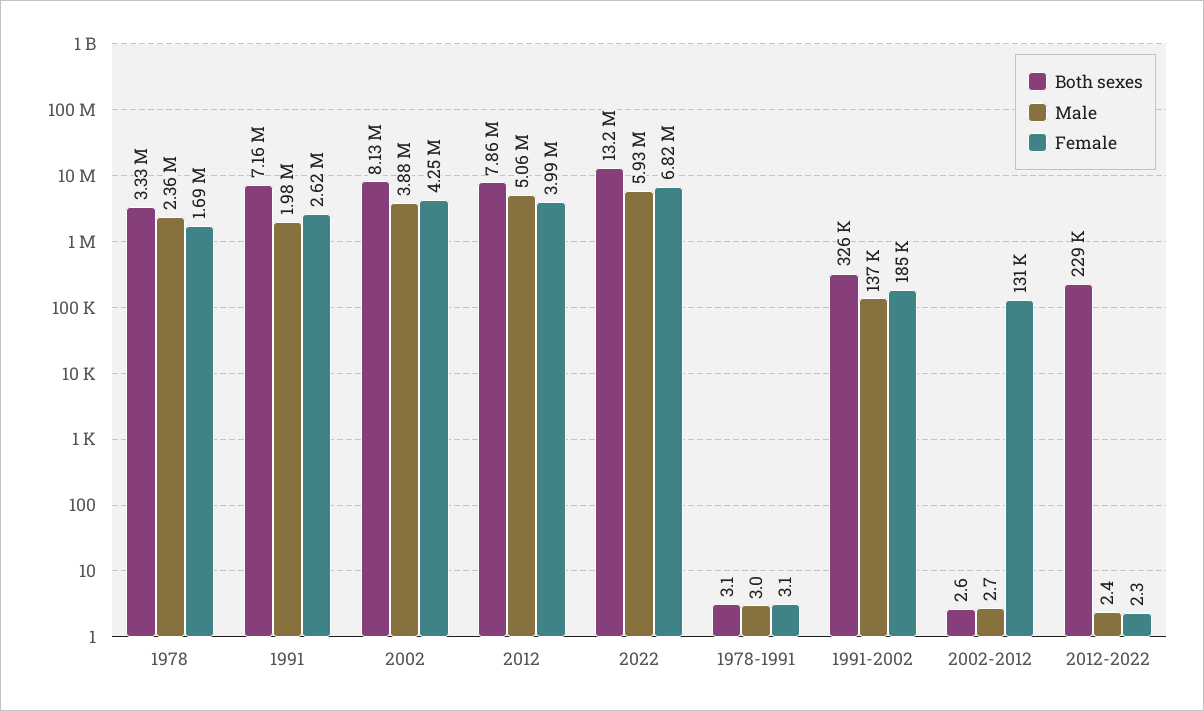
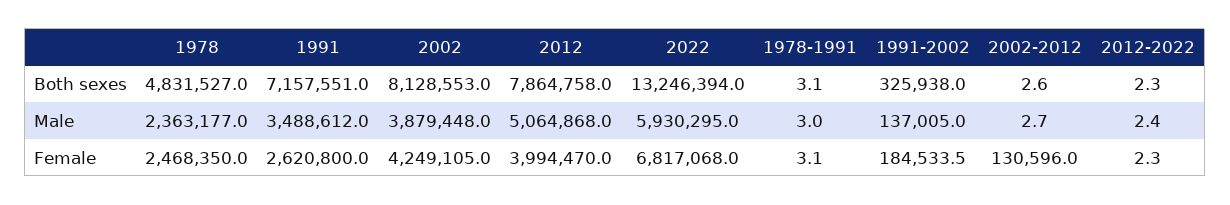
  {
    "Both sexes": {
-     "1978": 3330000,
+     "1978": 4831527,
      "1991": 7157551,
      "2002": 8128553,
      "2012": 7864758,
      "2022": 13246394,
      "1978-1991": 3.1,
      "1991-2002": 325938,
      "2002-2012": 2.6,
-     "2012-2022": 229000
+     "2012-2022": 2.3
    },
    "Male": {
      "1978": 2363177,
-     "1991": 1980000,
+     "1991": 3488612,
      "2002": 3879448,
      "2012": 5064868,
      "2022": 5930295,
      "1978-1991": 3,
      "1991-2002": 137005,
      "2002-2012": 2.7,
      "2012-2022": 2.4
    },
    "Female": {
-     "1978": 1690000,
+     "1978": 2468350,
      "1991": 2620800,
      "2002": 4249105,
      "2012": 3994470,
      "2022": 6817068,
      "1978-1991": 3.1,
      "1991-2002": 184533.5,
      "2002-2012": 130596,
      "2012-2022": 2.3
    }
  }

